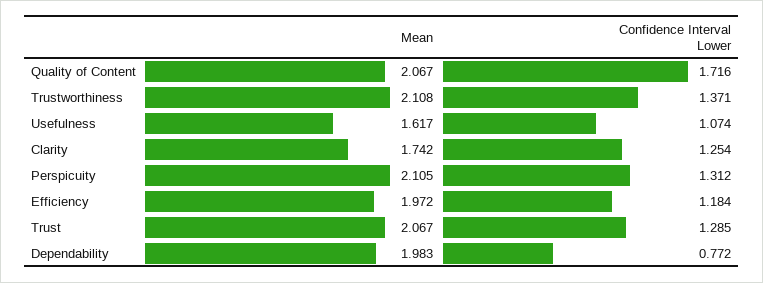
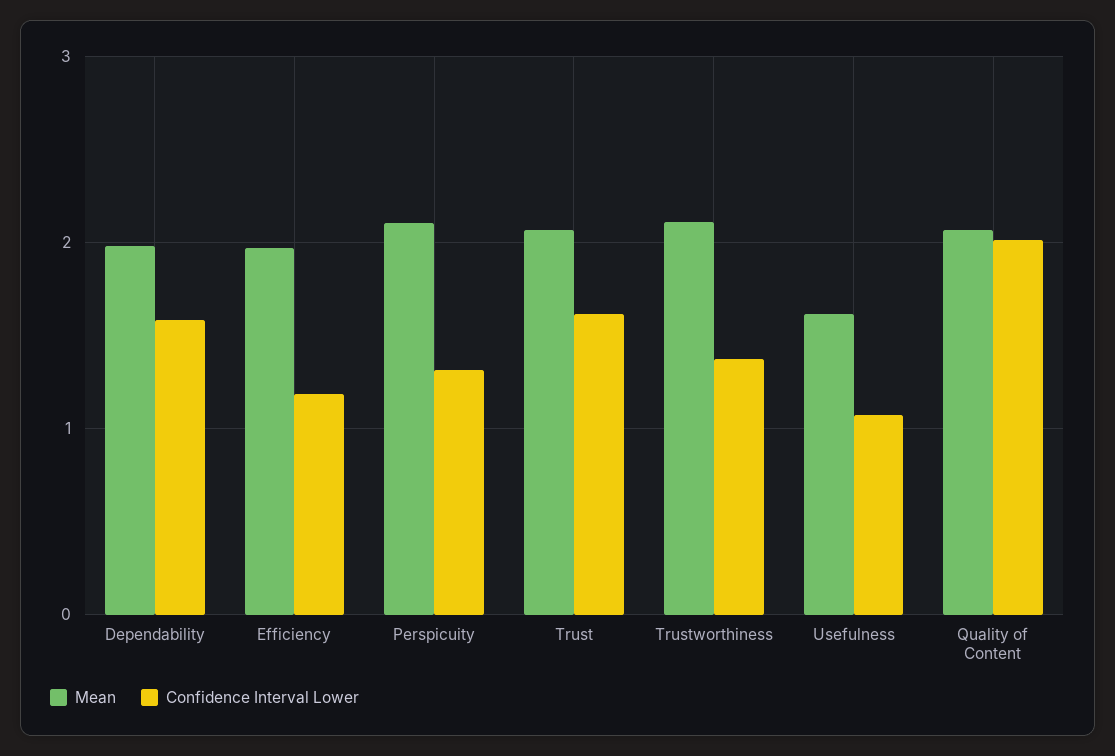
  {
    "Mean": {
      "Quality of Content": 2.067,
      "Trustworthiness": 2.108,
      "Usefulness": 1.617,
-     "Clarity": 1.742,
      "Perspicuity": 2.105,
      "Efficiency": 1.972,
      "Trust": 2.067,
      "Dependability": 1.983
    },
    "Confidence Interval Lower": {
-     "Quality of Content": 1.716,
+     "Quality of Content": 2,
      "Trustworthiness": 1.371,
      "Usefulness": 1.074,
-     "Clarity": 1.254,
      "Perspicuity": 1.312,
      "Efficiency": 1.184,
-     "Trust": 1.285,
+     "Trust": 1.6,
-     "Dependability": 0.772
+     "Dependability": 1.6
    }
  }

